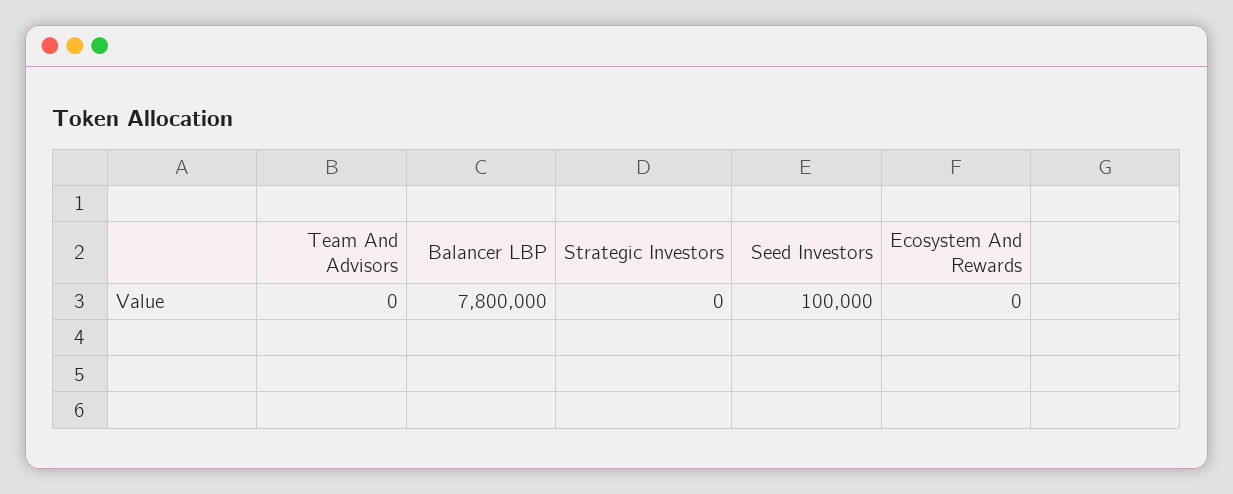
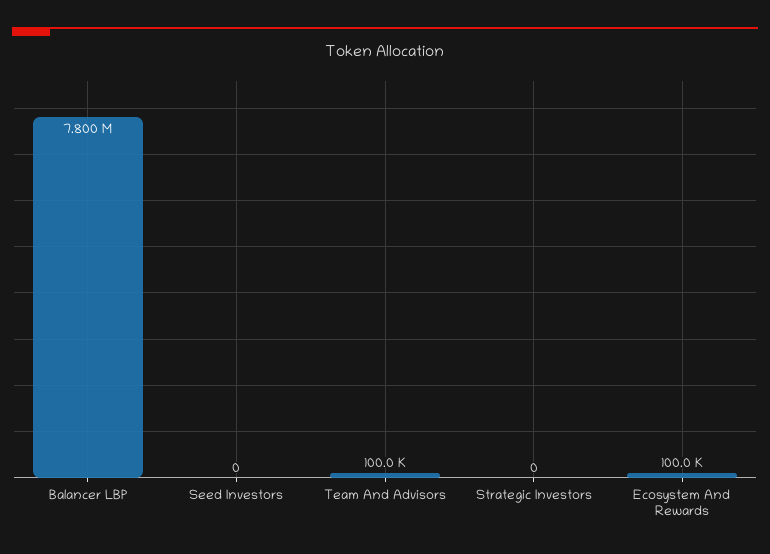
  {
-   "Team And Advisors": 0,
+   "Team And Advisors": 100000,
    "Balancer LBP": 7800000,
    "Strategic Investors": 0,
-   "Seed Investors": 100000,
+   "Seed Investors": 0,
-   "Ecosystem And Rewards": 0
+   "Ecosystem And Rewards": 100000
  }

